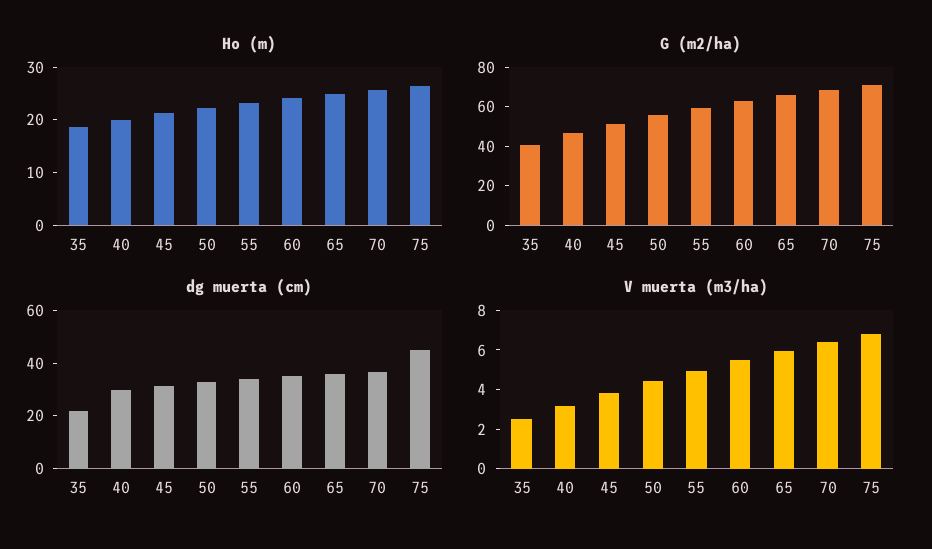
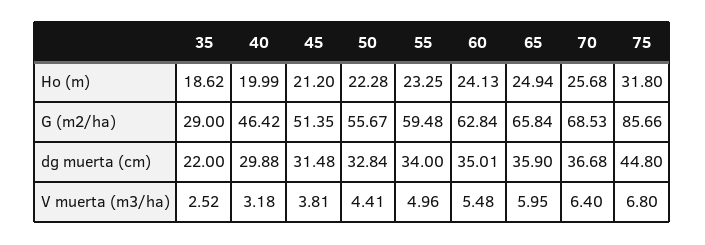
  {
    "Ho (m)": {
      "35": 18.62,
      "40": 19.99,
      "45": 21.2,
      "50": 22.28,
      "55": 23.25,
      "60": 24.13,
      "65": 24.94,
      "70": 25.68,
-     "75": 26
+     "75": 31.8
    },
    "G (m2/ha)": {
-     "35": 40,
+     "35": 29,
      "40": 46.42,
      "45": 51.35,
      "50": 55.67,
      "55": 59.48,
      "60": 62.84,
      "65": 65.84,
      "70": 68.53,
-     "75": 70
+     "75": 85.66
    },
    "dg muerta (cm)": {
      "35": 22,
      "40": 29.88,
      "45": 31.48,
      "50": 32.84,
      "55": 34,
      "60": 35.01,
      "65": 35.9,
      "70": 36.68,
      "75": 44.8
    },
    "V muerta (m3/ha)": {
      "35": 2.52,
      "40": 3.18,
      "45": 3.81,
      "50": 4.41,
      "55": 4.96,
      "60": 5.48,
      "65": 5.95,
      "70": 6.4,
      "75": 6.8
    }
  }

